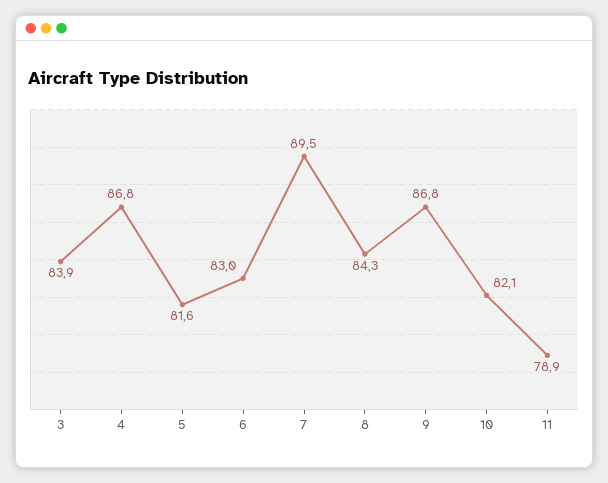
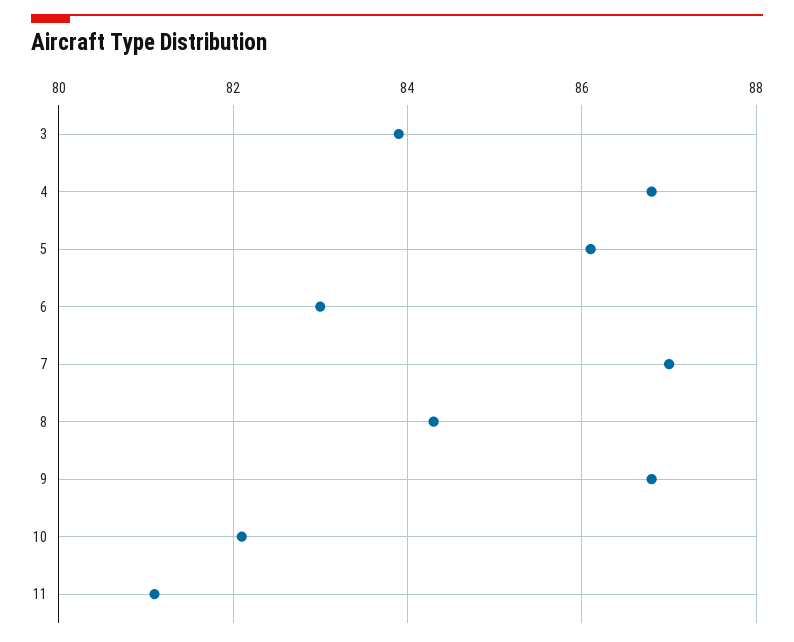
  {
    "3": 83.9,
    "4": 86.8,
-   "5": 81.6,
+   "5": 86,
    "6": 83,
-   "7": 89.5,
+   "7": 87,
    "8": 84.3,
    "9": 86.8,
    "10": 82.1,
-   "11": 78.9
+   "11": 81
  }

